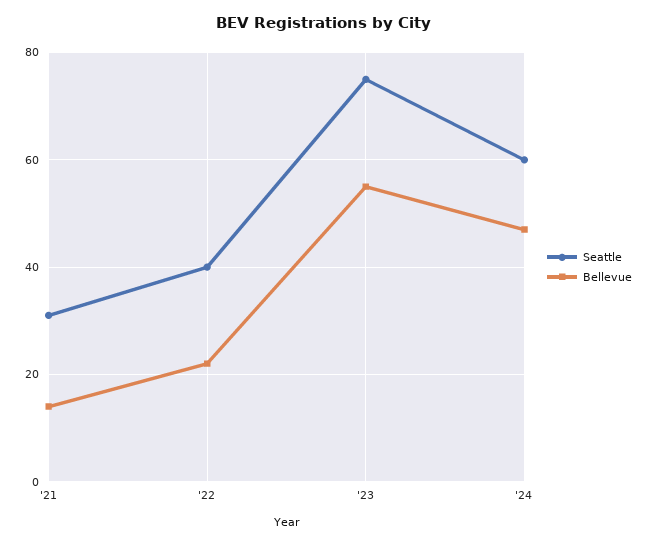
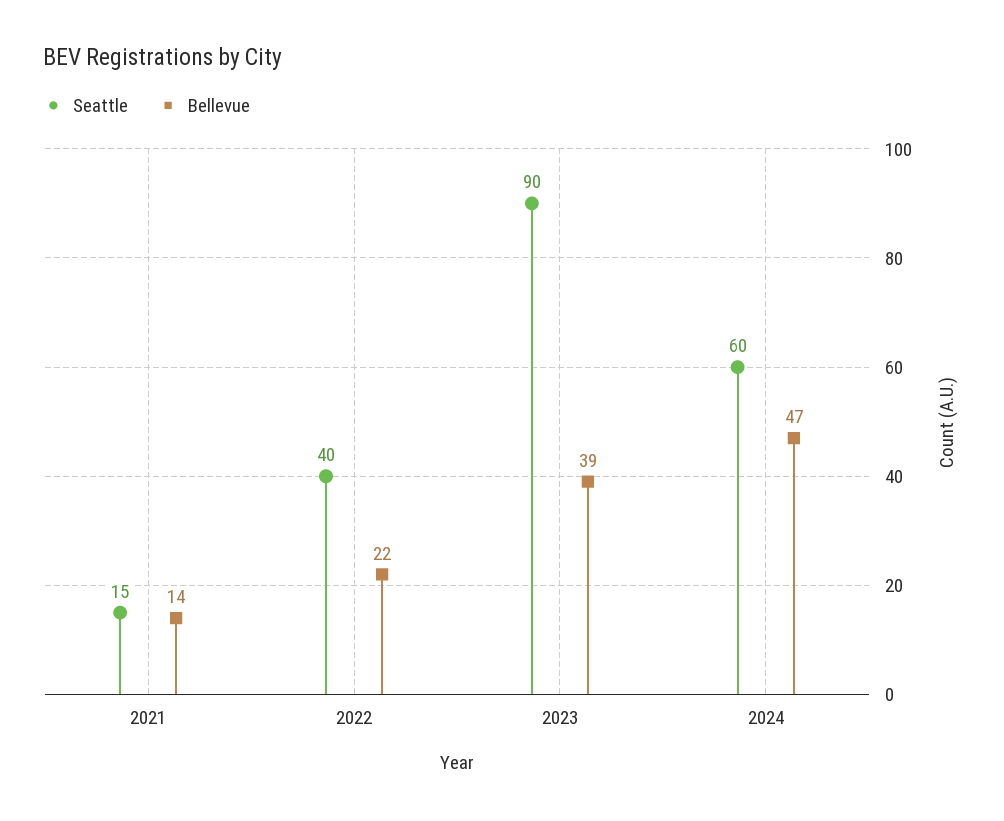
  {
    "Seattle": {
-     "'21": 30,
+     "'21": 15,
      "'22": 40,
-     "'23": 75,
+     "'23": 90,
      "'24": 60
    },
    "Bellevue": {
      "'21": 14,
      "'22": 22,
-     "'23": 55,
+     "'23": 39,
      "'24": 47
    }
  }

